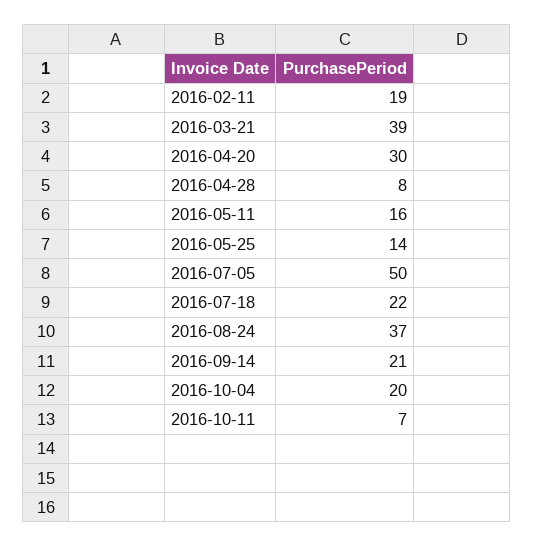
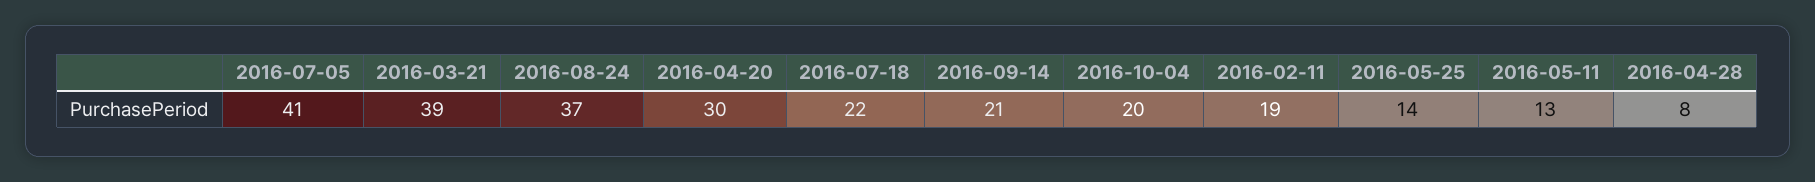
  {
    "2016-02-11": 19,
    "2016-03-21": 39,
    "2016-04-20": 30,
    "2016-04-28": 8,
-   "2016-05-11": 16,
+   "2016-05-11": 13,
    "2016-05-25": 14,
-   "2016-07-05": 50,
+   "2016-07-05": 41,
    "2016-07-18": 22,
    "2016-08-24": 37,
    "2016-09-14": 21,
-   "2016-10-04": 20,
+   "2016-10-04": 20
-   "2016-10-11": 7
  }

